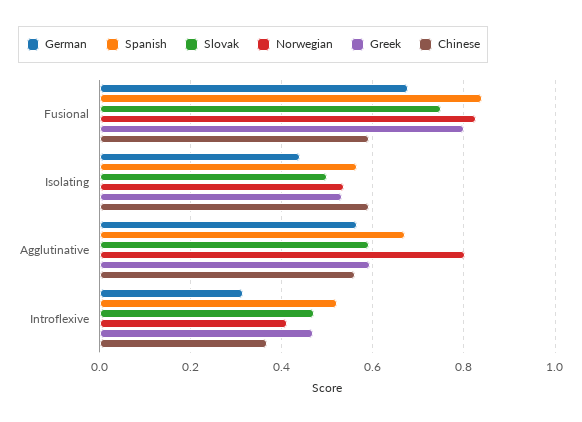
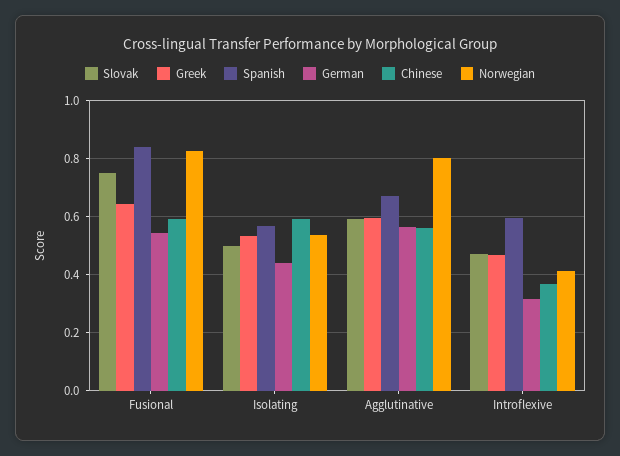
  {
    "German": {
-     "Fusional": 0.68,
+     "Fusional": 0.55,
      "Isolating": 0.44,
      "Agglutinative": 0.56,
      "Introflexive": 0.32
    },
    "Spanish": {
      "Fusional": 0.84,
      "Isolating": 0.56,
      "Agglutinative": 0.68,
-     "Introflexive": 0.52
+     "Introflexive": 0.6
    },
    "Slovak": {
      "Fusional": 0.74,
      "Isolating": 0.5,
      "Agglutinative": 0.6,
      "Introflexive": 0.48
    },
    "Norwegian": {
      "Fusional": 0.82,
      "Isolating": 0.54,
      "Agglutinative": 0.8,
      "Introflexive": 0.42
    },
    "Greek": {
-     "Fusional": 0.8,
+     "Fusional": 0.65,
      "Isolating": 0.54,
      "Agglutinative": 0.6,
      "Introflexive": 0.46
    },
    "Chinese": {
      "Fusional": 0.6,
      "Isolating": 0.6,
      "Agglutinative": 0.56,
      "Introflexive": 0.36
    }
  }

